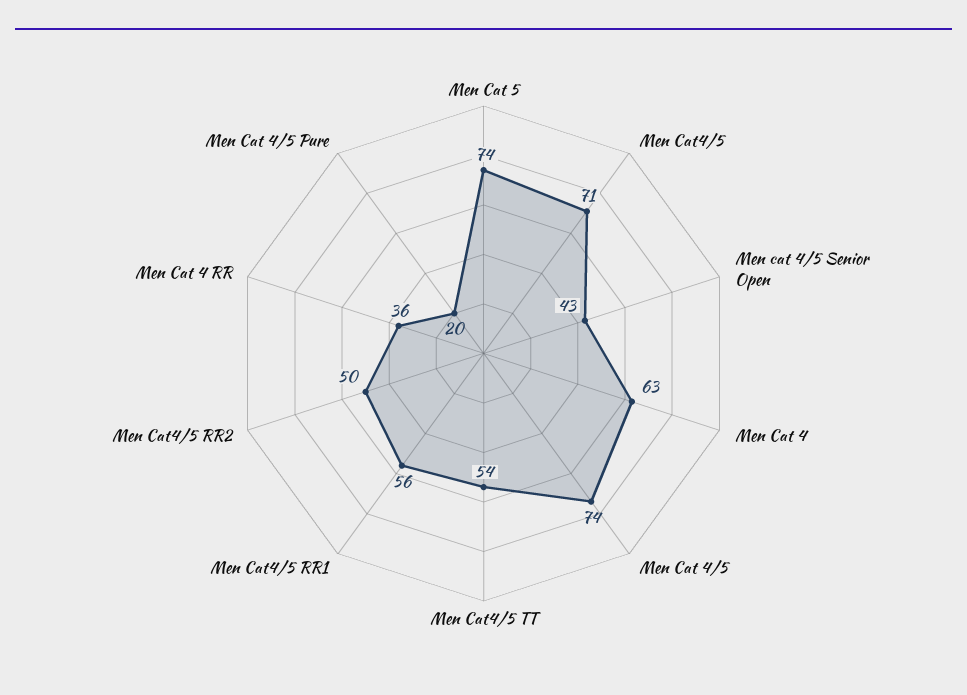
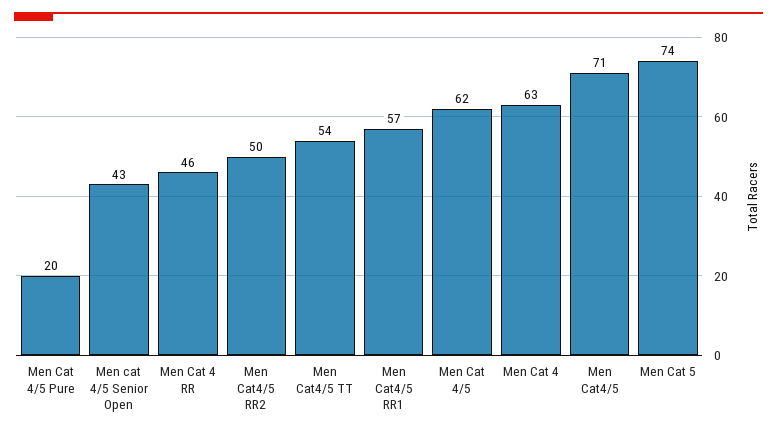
  {
    "Men Cat 5": 74,
    "Men Cat4/5": 71,
    "Men cat 4/5 Senior Open": 43,
    "Men Cat 4": 63,
-   "Men Cat 4/5": 74,
+   "Men Cat 4/5": 62,
    "Men Cat4/5 TT": 54,
-   "Men Cat4/5 RR1": 56,
+   "Men Cat4/5 RR1": 57,
    "Men Cat4/5 RR2": 50,
-   "Men Cat 4 RR": 36,
+   "Men Cat 4 RR": 46,
    "Men Cat 4/5 Pure": 20
  }

